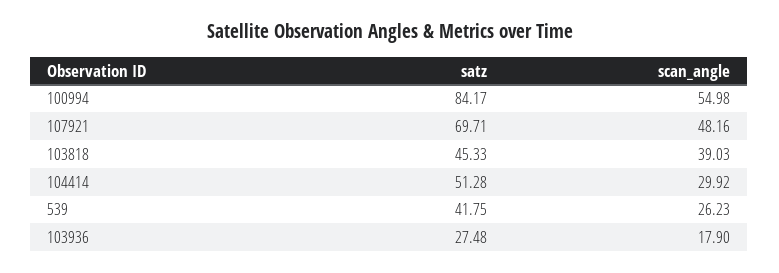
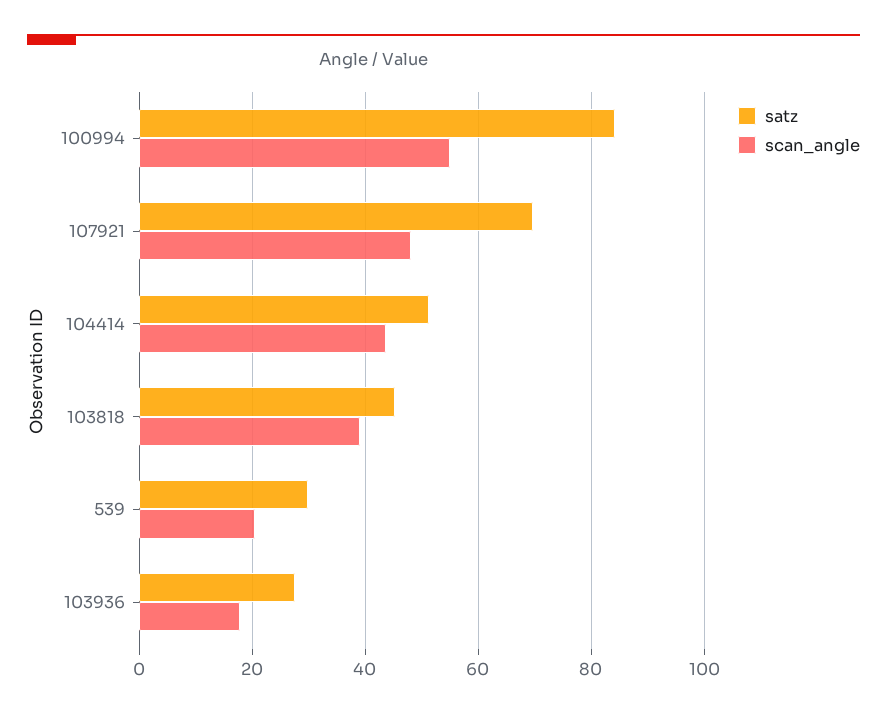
  {
    "satz": {
      "100994": 84.17,
      "107921": 69.71,
      "103818": 45.33,
      "104414": 51.28,
-     "539": 41.75,
+     "539": 30,
      "103936": 27.48
    },
    "scan_angle": {
      "100994": 54.98,
      "107921": 48.16,
      "103818": 39.03,
-     "104414": 29.92,
+     "104414": 44,
-     "539": 26.23,
+     "539": 20,
      "103936": 17.9
    }
  }

